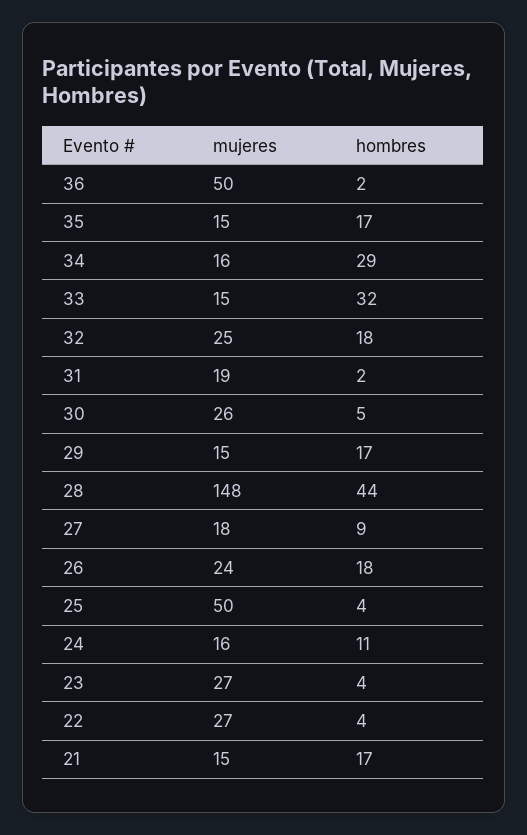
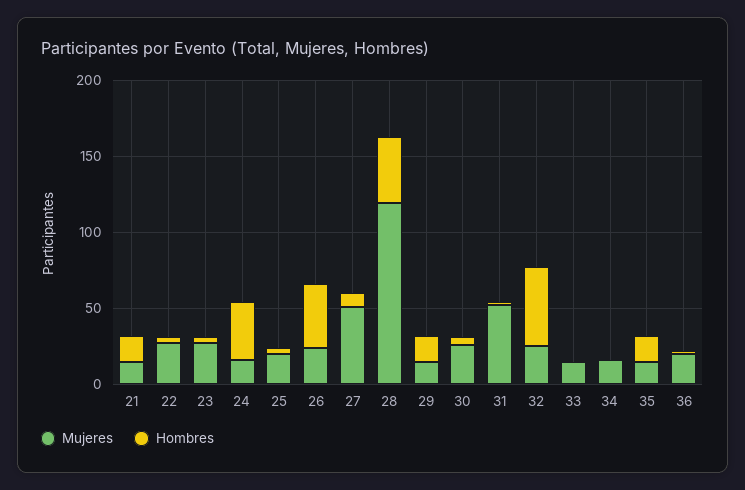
  {
    "mujeres": {
-     "36": 50,
+     "36": 20,
      "35": 15,
      "34": 16,
      "33": 15,
      "32": 25,
-     "31": 19,
+     "31": 50,
      "30": 26,
      "29": 15,
-     "28": 148,
+     "28": 120,
-     "27": 18,
+     "27": 50,
      "26": 24,
-     "25": 50,
+     "25": 20,
      "24": 16,
      "23": 27,
      "22": 27,
      "21": 15
    },
    "hombres": {
      "36": 2,
      "35": 17,
-     "34": 29,
+     "34": 0,
-     "33": 32,
+     "33": 0,
-     "32": 18,
+     "32": 50,
      "31": 2,
      "30": 5,
      "29": 17,
      "28": 44,
      "27": 9,
-     "26": 18,
+     "26": 40,
      "25": 4,
-     "24": 11,
+     "24": 40,
      "23": 4,
      "22": 4,
      "21": 17
    }
  }

